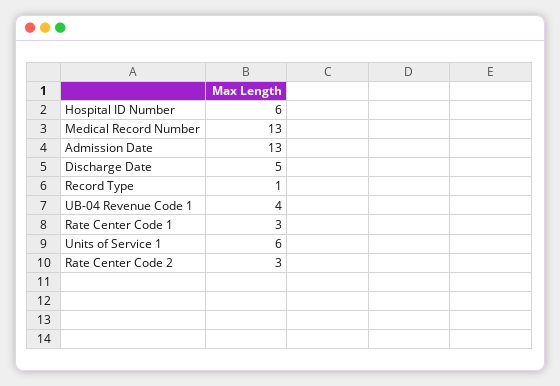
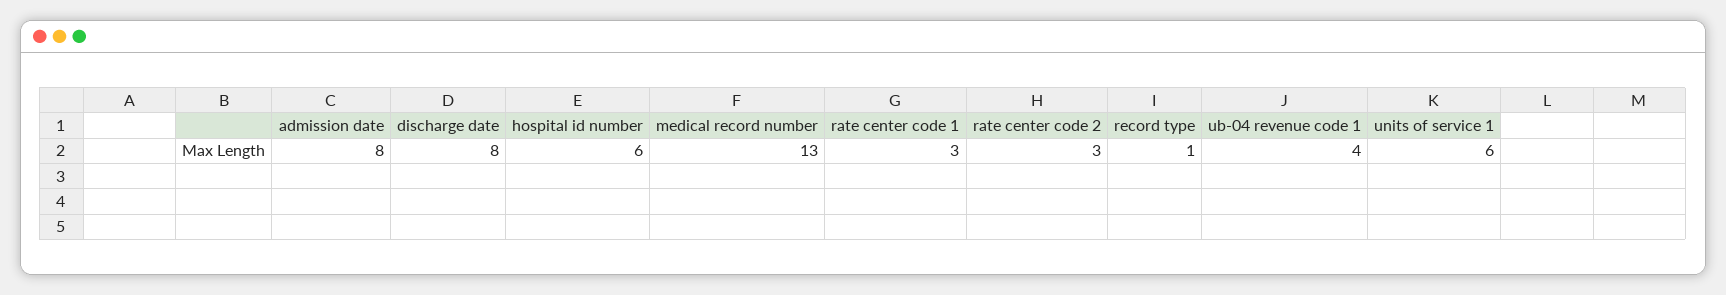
  {
    "Hospital ID Number": 6,
    "Medical Record Number": 13,
-   "Admission Date": 13,
+   "Admission Date": 8,
-   "Discharge Date": 5,
+   "Discharge Date": 8,
    "Record Type": 1,
    "UB-04 Revenue Code 1": 4,
    "Rate Center Code 1": 3,
    "Units of Service 1": 6,
    "Rate Center Code 2": 3
  }

